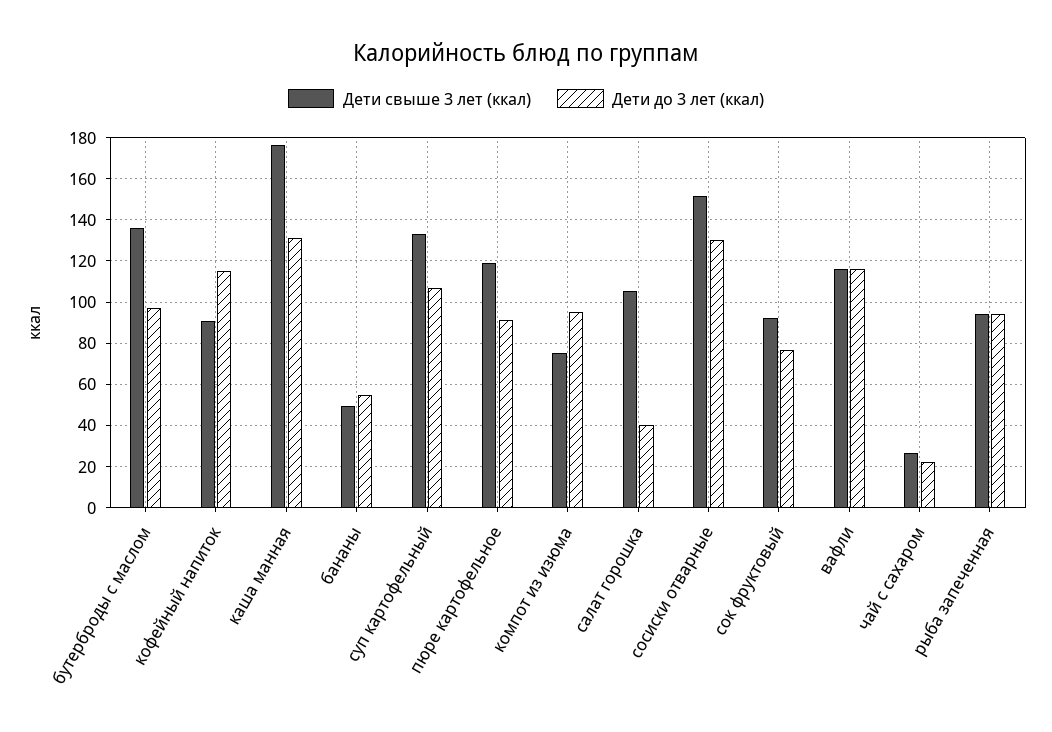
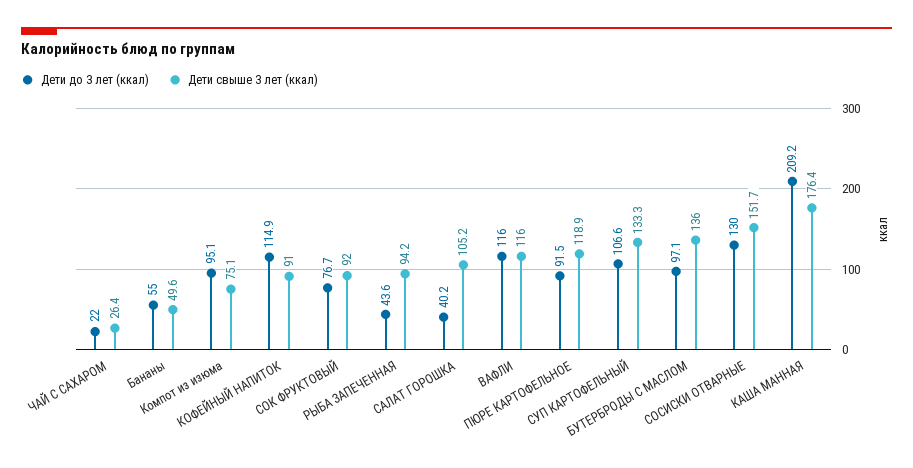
  {
    "Дети свыше 3 лет (ккал)": {
      "бутерброды с маслом": 136,
      "кофейный напиток": 91,
      "каша манная": 176.4,
      "бананы": 49.6,
      "суп картофельный": 133.3,
      "пюре картофельное": 118.9,
      "компот из изюма": 75.1,
      "салат горошка": 105.2,
      "сосиски отварные": 151.7,
      "сок фруктовый": 92,
      "вафли": 116,
      "чай с сахаром": 26.4,
      "рыба запеченная": 94.2
    },
    "Дети до 3 лет (ккал)": {
      "бутерброды с маслом": 97.1,
      "кофейный напиток": 114.9,
-     "каша манная": 130,
+     "каша манная": 209.2,
      "бананы": 55,
      "суп картофельный": 106.6,
      "пюре картофельное": 91.5,
      "компот из изюма": 95.1,
      "салат горошка": 40.2,
      "сосиски отварные": 130,
      "сок фруктовый": 76.7,
      "вафли": 116,
      "чай с сахаром": 22,
-     "рыба запеченная": 95
+     "рыба запеченная": 43.6
    }
  }

